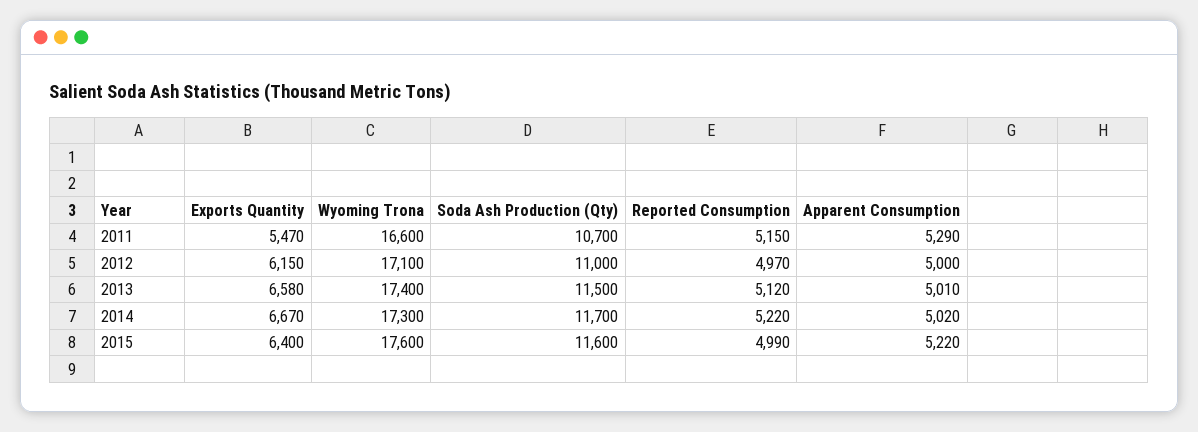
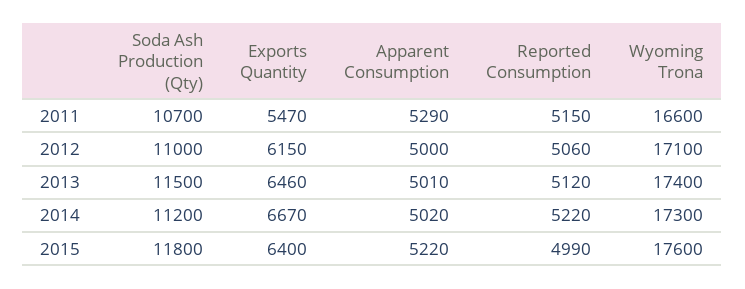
  {
    "Exports Quantity": {
      "2011": 5470,
      "2012": 6150,
-     "2013": 6580,
+     "2013": 6460,
      "2014": 6670,
      "2015": 6400
    },
    "Wyoming Trona": {
      "2011": 16600,
      "2012": 17100,
      "2013": 17400,
      "2014": 17300,
      "2015": 17600
    },
    "Soda Ash Production (Qty)": {
      "2011": 10700,
      "2012": 11000,
      "2013": 11500,
-     "2014": 11700,
+     "2014": 11200,
-     "2015": 11600
+     "2015": 11800
    },
    "Reported Consumption": {
      "2011": 5150,
-     "2012": 4970,
+     "2012": 5060,
      "2013": 5120,
      "2014": 5220,
      "2015": 4990
    },
    "Apparent Consumption": {
      "2011": 5290,
      "2012": 5000,
      "2013": 5010,
      "2014": 5020,
      "2015": 5220
    }
  }

